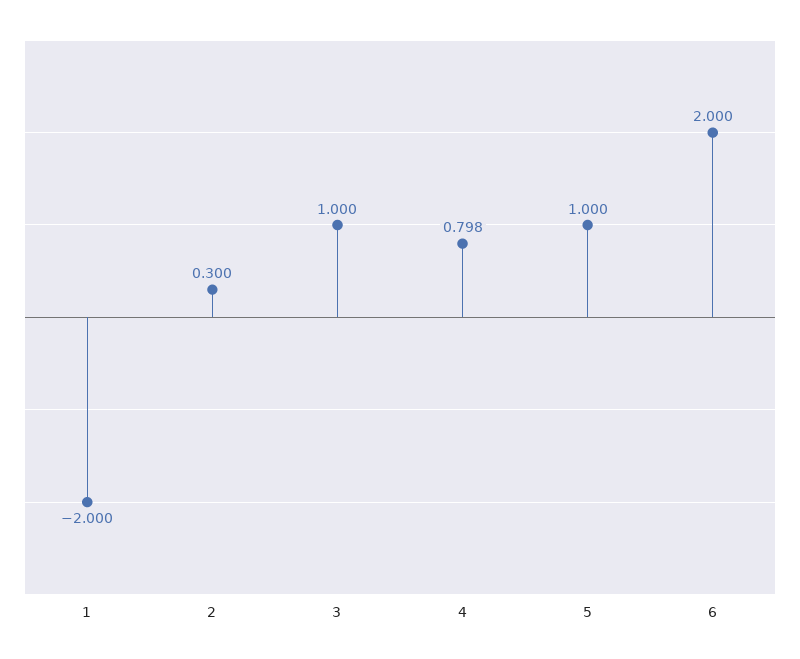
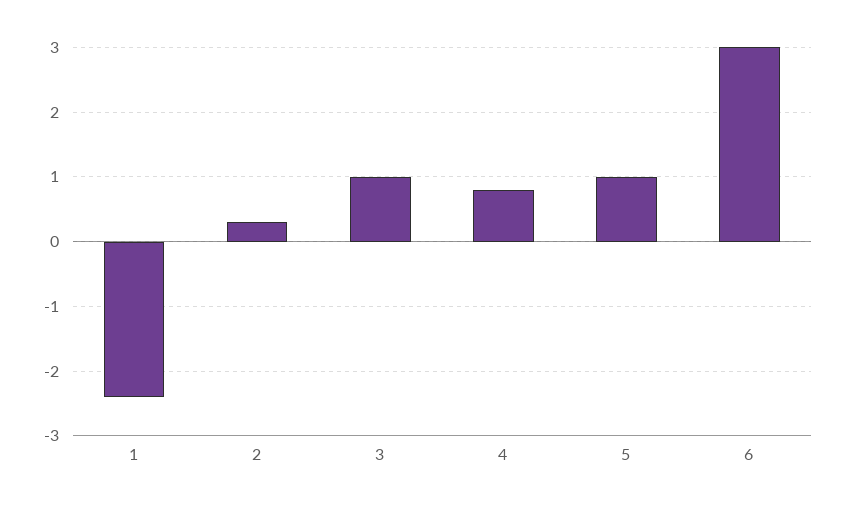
  {
-   "1": -2,
+   "1": -2.4,
    "2": 0.3,
    "3": 1,
    "4": 0.798,
    "5": 1,
-   "6": 2
+   "6": 3
  }

